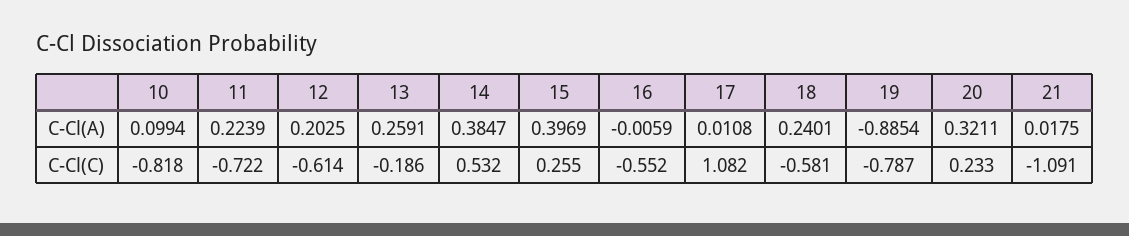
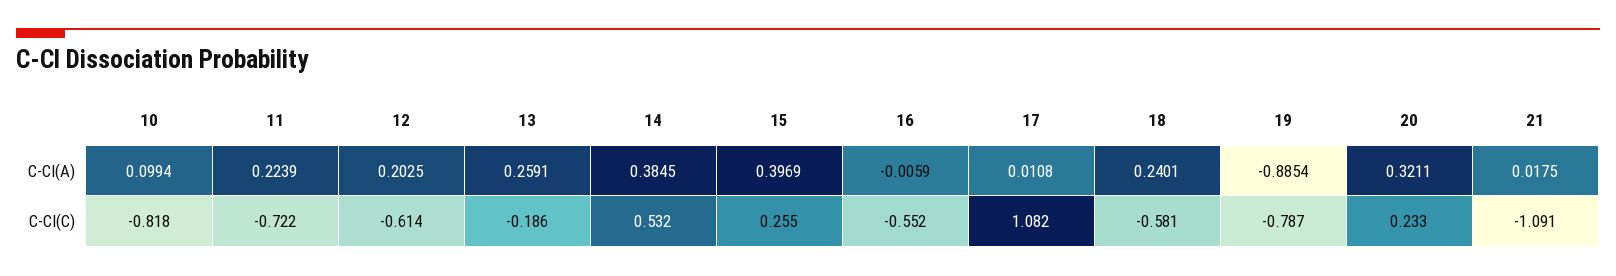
  {
    "10": {
      "C-Cl(A)": 0.0994,
      "C-Cl(C)": -0.818
    },
    "11": {
      "C-Cl(A)": 0.2239,
      "C-Cl(C)": -0.722
    },
    "12": {
      "C-Cl(A)": 0.2025,
      "C-Cl(C)": -0.614
    },
    "13": {
      "C-Cl(A)": 0.2591,
      "C-Cl(C)": -0.186
    },
    "14": {
-     "C-Cl(A)": 0.3847,
+     "C-Cl(A)": 0.3845,
      "C-Cl(C)": 0.532
    },
    "15": {
      "C-Cl(A)": 0.3969,
      "C-Cl(C)": 0.255
    },
    "16": {
      "C-Cl(A)": -0.0059,
      "C-Cl(C)": -0.552
    },
    "17": {
      "C-Cl(A)": 0.0108,
      "C-Cl(C)": 1.082
    },
    "18": {
      "C-Cl(A)": 0.2401,
      "C-Cl(C)": -0.581
    },
    "19": {
      "C-Cl(A)": -0.8854,
      "C-Cl(C)": -0.787
    },
    "20": {
      "C-Cl(A)": 0.3211,
      "C-Cl(C)": 0.233
    },
    "21": {
      "C-Cl(A)": 0.0175,
      "C-Cl(C)": -1.091
    }
  }

